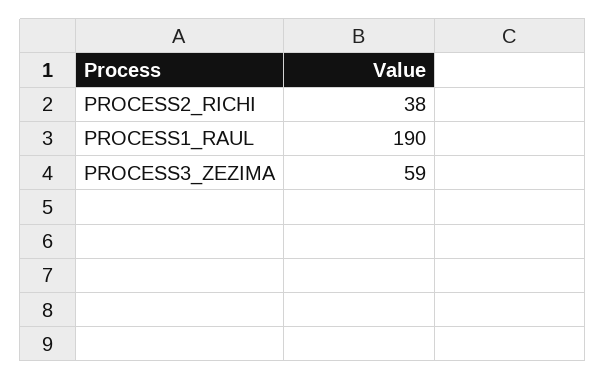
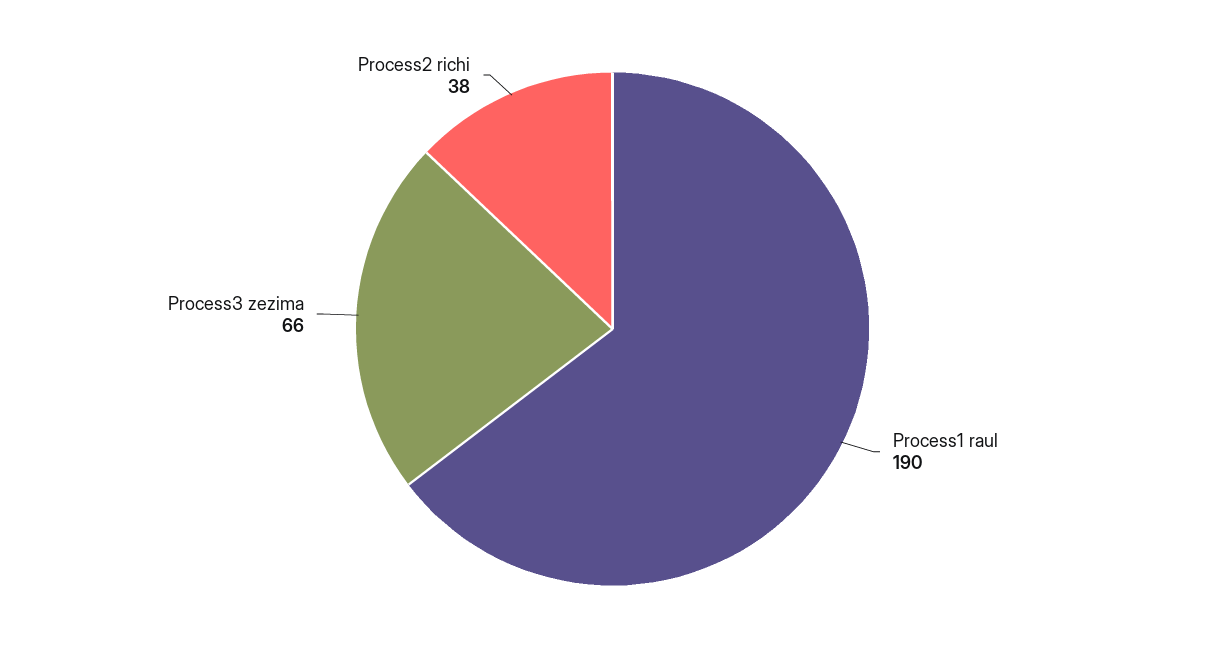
  {
    "PROCESS2_RICHI": 38,
    "PROCESS1_RAUL": 190,
-   "PROCESS3_ZEZIMA": 59
+   "PROCESS3_ZEZIMA": 66
  }

